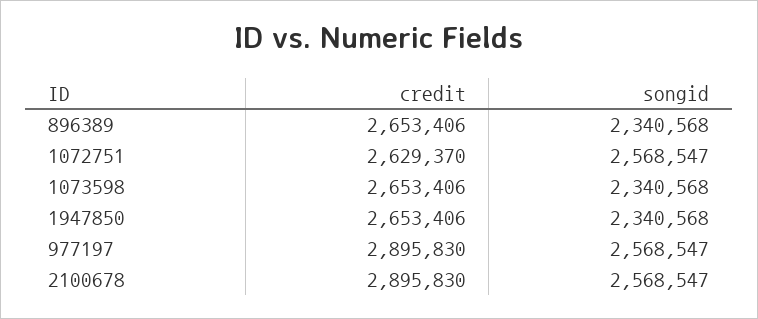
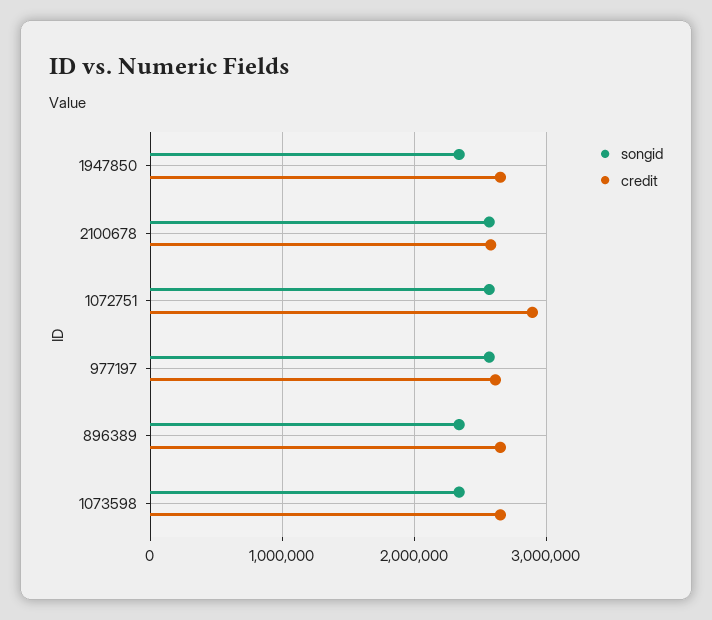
  {
    "credit": {
      "896389": 2653406,
-     "1072751": 2629370,
+     "1072751": 2900000,
      "1073598": 2653406,
      "1947850": 2653406,
-     "977197": 2895830,
+     "977197": 2600000,
-     "2100678": 2895830
+     "2100678": 2600000
    },
    "songid": {
      "896389": 2340568,
      "1072751": 2568547,
      "1073598": 2340568,
      "1947850": 2340568,
      "977197": 2568547,
      "2100678": 2568547
    }
  }

